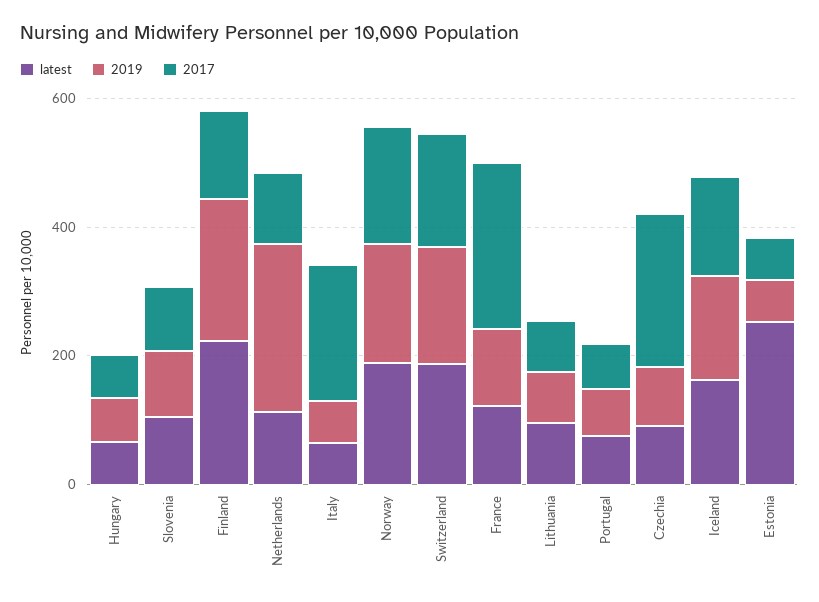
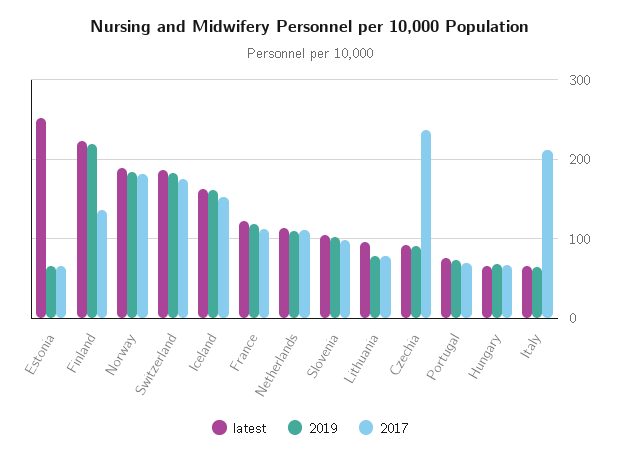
  {
    "latest": {
      "Hungary": 70,
      "Slovenia": 110,
      "Finland": 220,
      "Netherlands": 110,
      "Italy": 70,
      "Norway": 190,
      "Switzerland": 190,
      "France": 120,
      "Lithuania": 100,
      "Portugal": 80,
      "Czechia": 90,
      "Iceland": 160,
      "Estonia": 250
    },
    "2019": {
      "Hungary": 70,
      "Slovenia": 100,
      "Finland": 220,
-     "Netherlands": 250,
+     "Netherlands": 110,
      "Italy": 60,
      "Norway": 180,
      "Switzerland": 180,
      "France": 120,
      "Lithuania": 80,
      "Portugal": 70,
      "Czechia": 90,
      "Iceland": 160,
      "Estonia": 70
    },
    "2017": {
      "Hungary": 70,
      "Slovenia": 100,
      "Finland": 140,
      "Netherlands": 110,
      "Italy": 210,
      "Norway": 180,
      "Switzerland": 180,
-     "France": 250,
+     "France": 110,
      "Lithuania": 80,
      "Portugal": 70,
      "Czechia": 240,
      "Iceland": 150,
      "Estonia": 70
    }
  }

